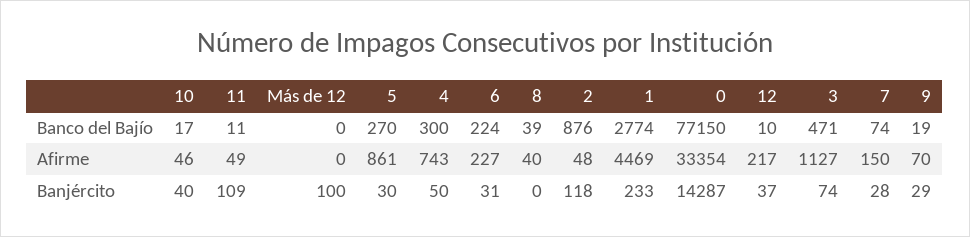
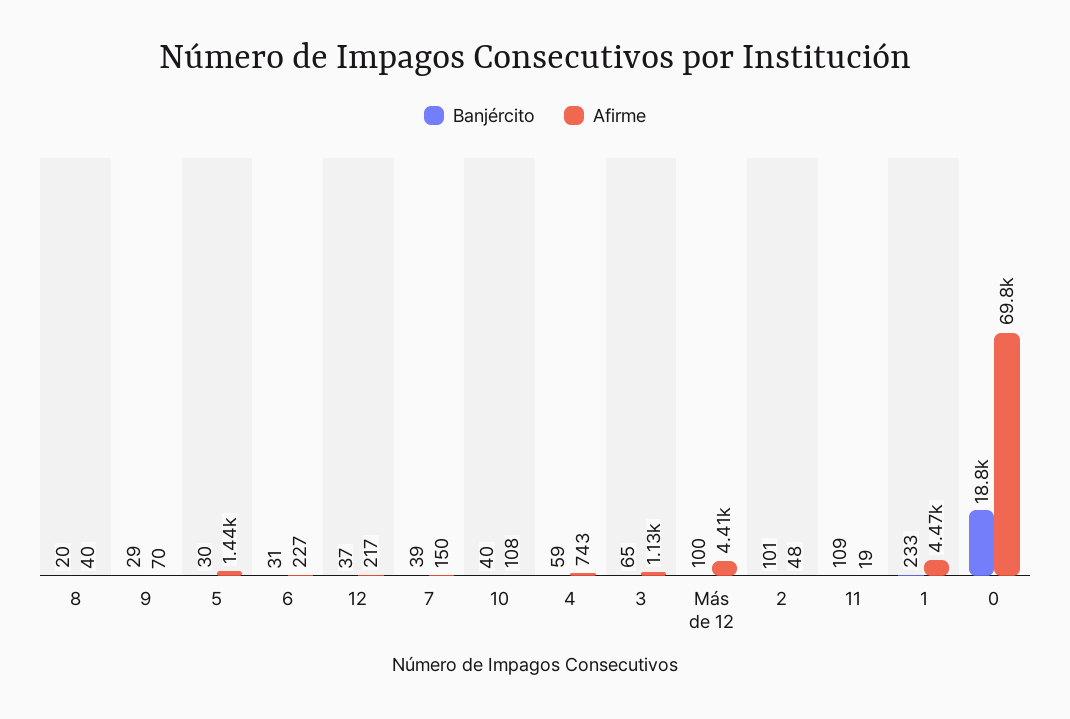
  {
-   "Banco del Bajío": {
-     "10": 17,
-     "11": 11,
-     "Más de 12": 0,
-     "5": 270,
-     "4": 300,
-     "6": 224,
-     "8": 39,
-     "2": 876,
-     "1": 2774,
-     "0": 77150,
-     "12": 10,
-     "3": 471,
-     "7": 74,
-     "9": 19
-   },
    "Afirme": {
-     "10": 46,
+     "10": 108,
-     "11": 49,
+     "11": 19,
-     "Más de 12": 0,
+     "Más de 12": 4410,
-     "5": 861,
+     "5": 1440,
      "4": 743,
      "6": 227,
      "8": 40,
      "2": 48,
      "1": 4469,
-     "0": 33354,
+     "0": 69800,
      "12": 217,
      "3": 1127,
      "7": 150,
      "9": 70
    },
    "Banjército": {
      "10": 40,
      "11": 109,
      "Más de 12": 100,
      "5": 30,
-     "4": 50,
+     "4": 59,
      "6": 31,
-     "8": 0,
+     "8": 20,
-     "2": 118,
+     "2": 101,
      "1": 233,
-     "0": 14287,
+     "0": 18800,
      "12": 37,
-     "3": 74,
+     "3": 65,
-     "7": 28,
+     "7": 39,
      "9": 29
    }
  }

